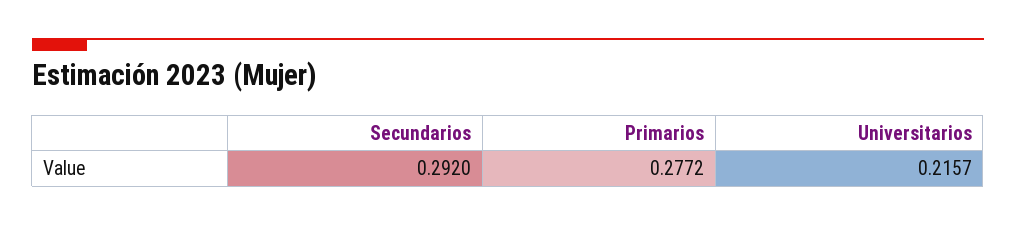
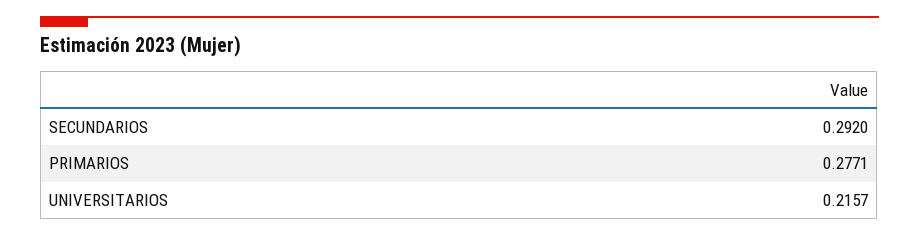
  {
    "Secundarios": 0.292,
-   "Primarios": 0.2772,
+   "Primarios": 0.2771,
    "Universitarios": 0.2157
  }

